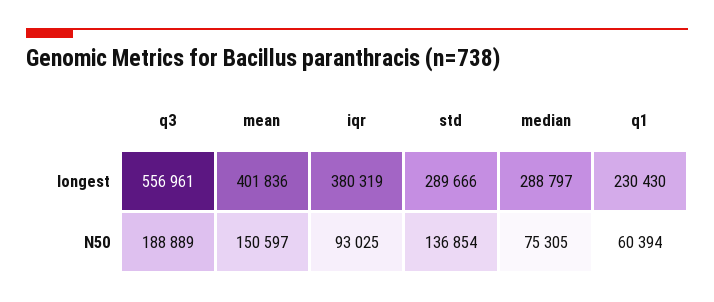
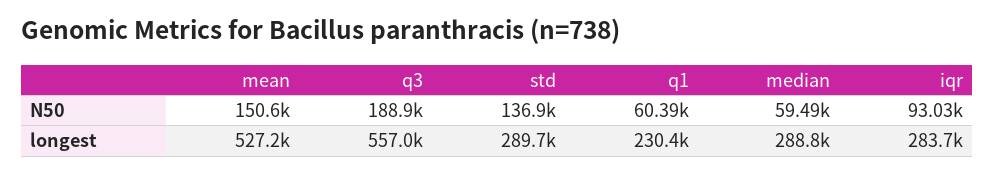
  {
    "q3": {
      "longest": 556961,
      "N50": 188889
    },
    "mean": {
-     "longest": 401836,
+     "longest": 527200,
      "N50": 150597
    },
    "iqr": {
-     "longest": 380319,
+     "longest": 283700,
      "N50": 93025
    },
    "std": {
      "longest": 289666,
      "N50": 136854
    },
    "median": {
      "longest": 288797,
-     "N50": 75305
+     "N50": 59490
    },
    "q1": {
      "longest": 230430,
      "N50": 60394
    }
  }

